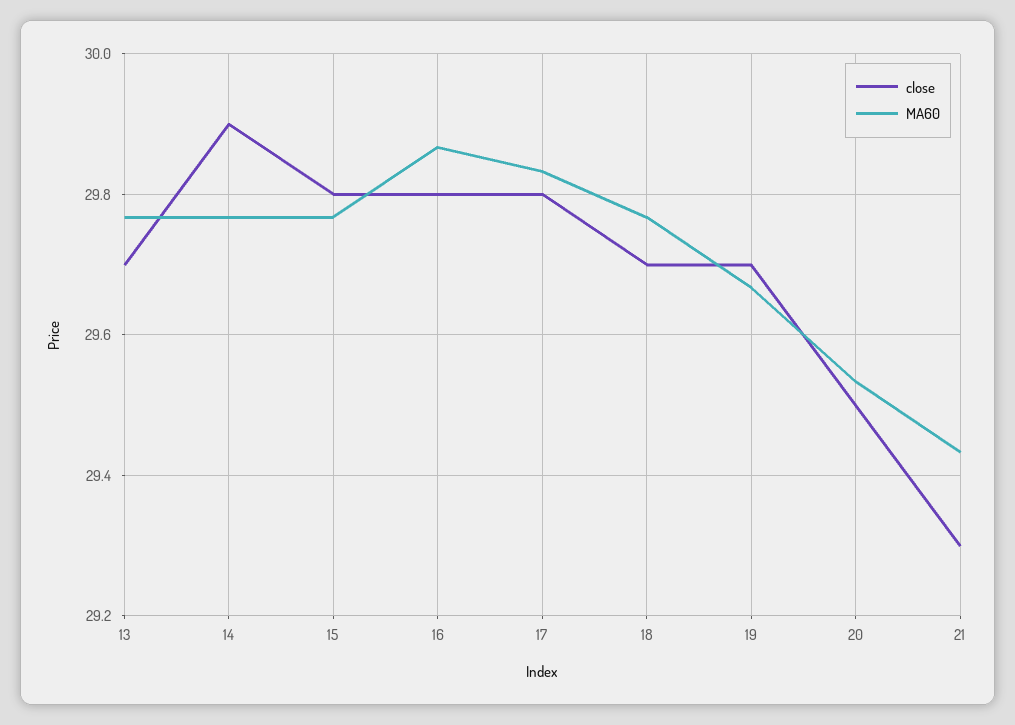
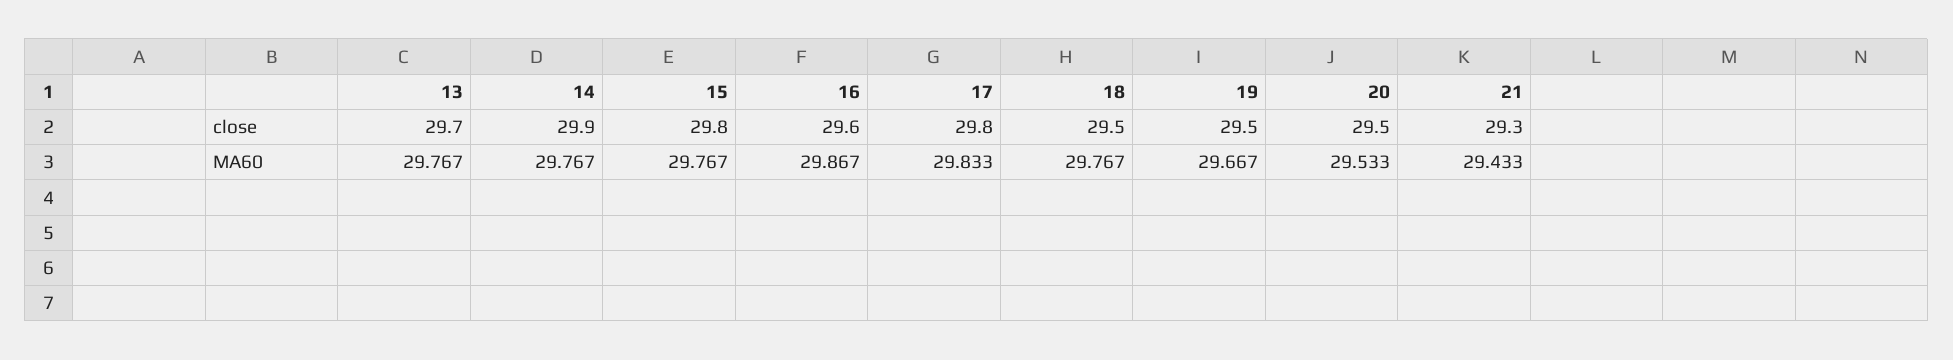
  {
    "close": {
      "13": 29.7,
      "14": 29.9,
      "15": 29.8,
-     "16": 29.8,
+     "16": 29.6,
      "17": 29.8,
-     "18": 29.7,
+     "18": 29.5,
-     "19": 29.7,
+     "19": 29.5,
      "20": 29.5,
      "21": 29.3
    },
    "MA60": {
      "13": 29.767,
      "14": 29.767,
      "15": 29.767,
      "16": 29.867,
      "17": 29.833,
      "18": 29.767,
      "19": 29.667,
      "20": 29.533,
      "21": 29.433
    }
  }

